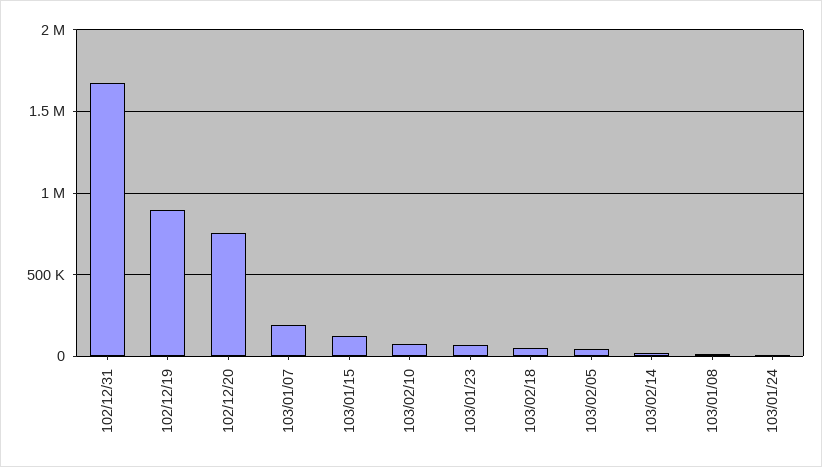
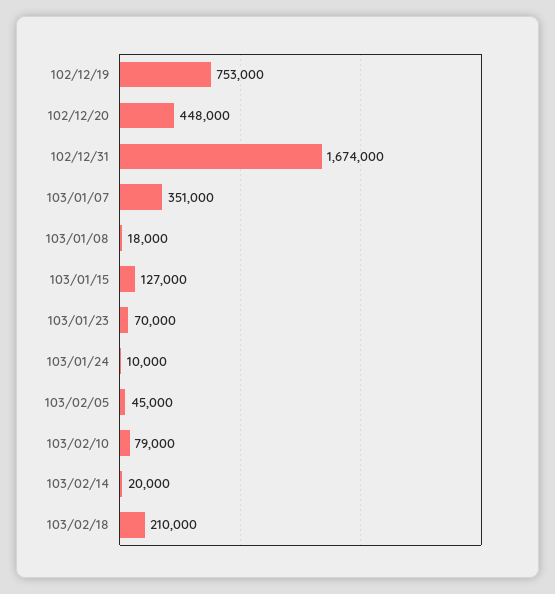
  {
    "102/12/31": 1674000,
-   "102/12/19": 900000,
+   "102/12/19": 753000,
-   "102/12/20": 750000,
+   "102/12/20": 448000,
-   "103/01/07": 200000,
+   "103/01/07": 351000,
    "103/01/15": 127000,
    "103/02/10": 79000,
    "103/01/23": 70000,
-   "103/02/18": 50000,
+   "103/02/18": 210000,
    "103/02/05": 45000,
    "103/02/14": 20000,
    "103/01/08": 18000,
    "103/01/24": 10000
  }

